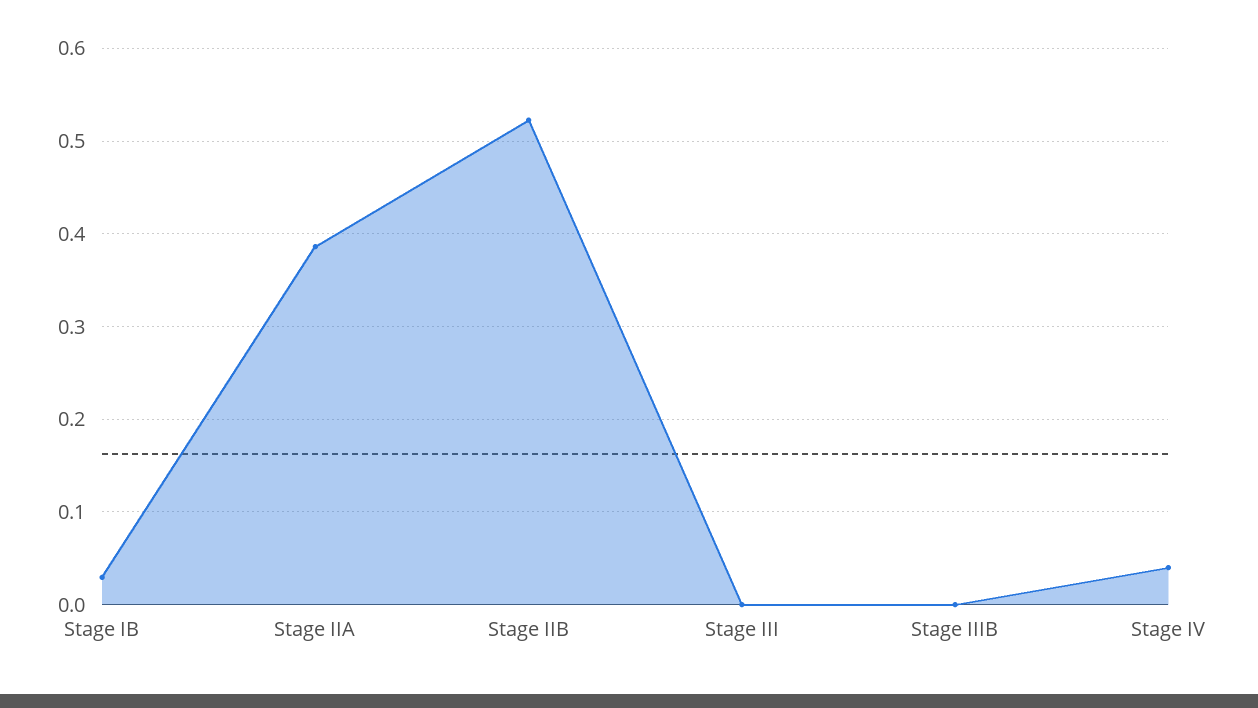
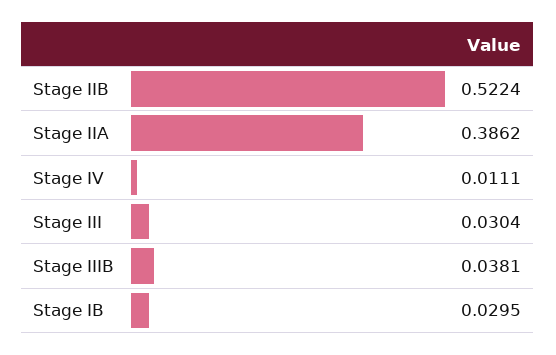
  {
    "Stage IB": 0.0295,
    "Stage IIA": 0.3862,
    "Stage IIB": 0.5224,
-   "Stage III": 0,
+   "Stage III": 0.0304,
-   "Stage IIIB": 0,
+   "Stage IIIB": 0.0381,
-   "Stage IV": 0.04
+   "Stage IV": 0.0111
  }

